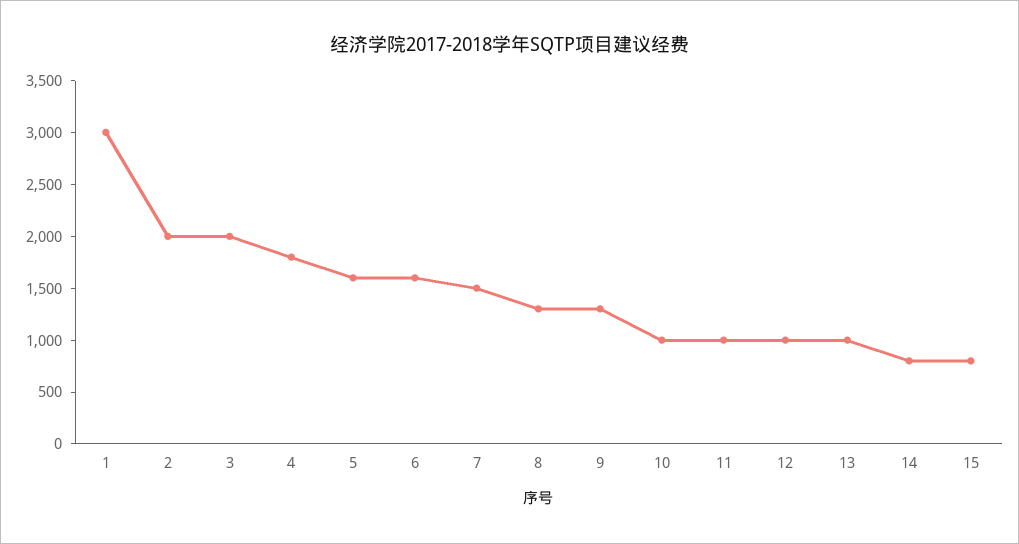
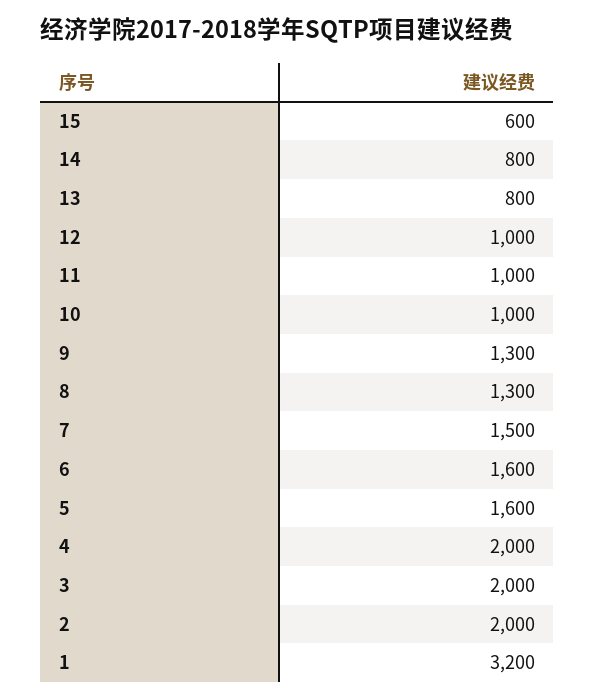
  {
-   "1": 3000,
+   "1": 3200,
    "2": 2000,
    "3": 2000,
-   "4": 1800,
+   "4": 2000,
    "5": 1600,
    "6": 1600,
    "7": 1500,
    "8": 1300,
    "9": 1300,
    "10": 1000,
    "11": 1000,
    "12": 1000,
-   "13": 1000,
+   "13": 800,
    "14": 800,
-   "15": 800
+   "15": 600
  }

